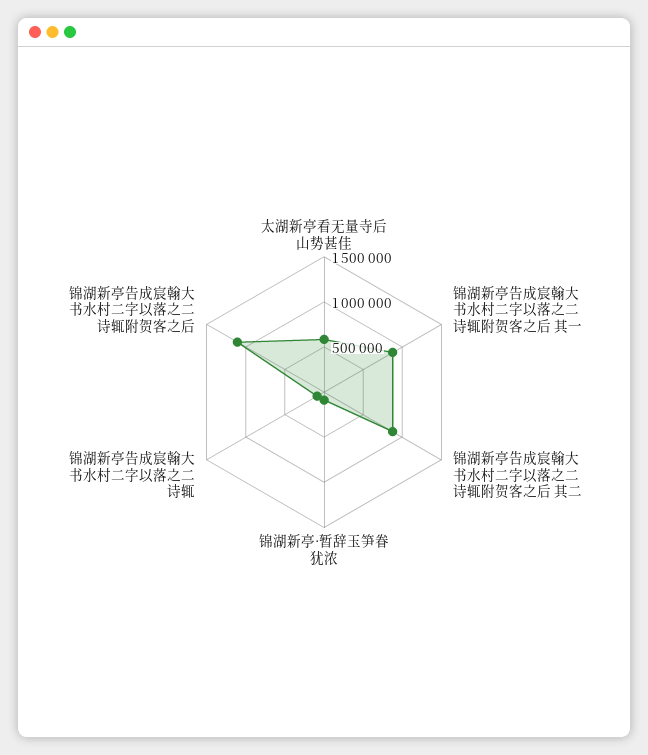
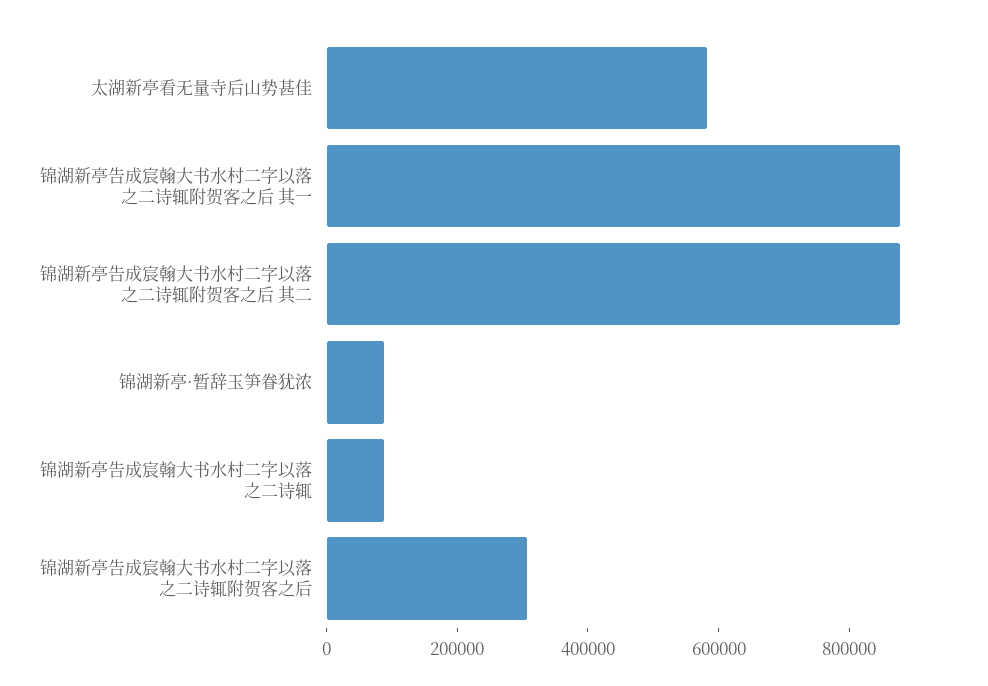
  {
    "太湖新亭看无量寺后山势甚佳": 600000,
    "锦湖新亭告成宸翰大书水村二字以落之二诗辄附贺客之后 其一": 900000,
    "锦湖新亭告成宸翰大书水村二字以落之二诗辄附贺客之后 其二": 900000,
    "锦湖新亭·暂辞玉笋眷犹浓": 100000,
    "锦湖新亭告成宸翰大书水村二字以落之二诗辄": 100000,
-   "锦湖新亭告成宸翰大书水村二字以落之二诗辄附贺客之后": 1100000
+   "锦湖新亭告成宸翰大书水村二字以落之二诗辄附贺客之后": 300000
  }

